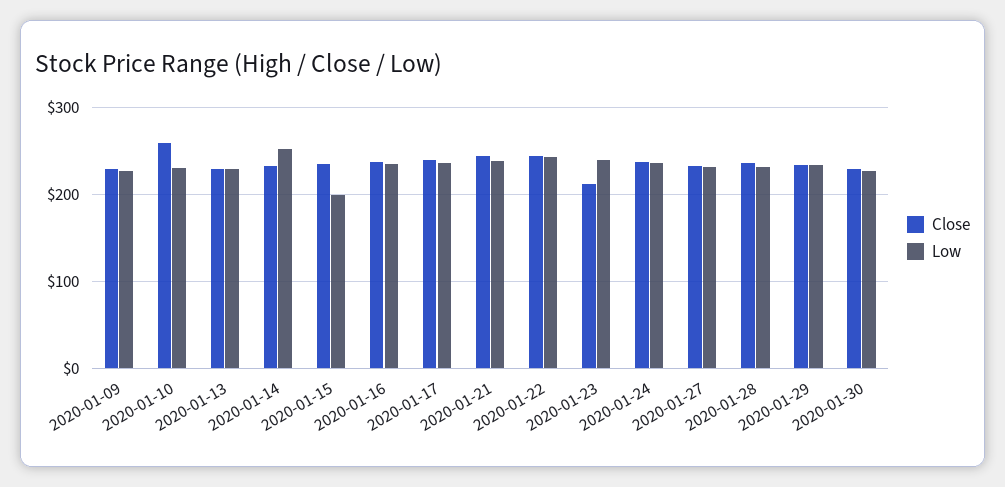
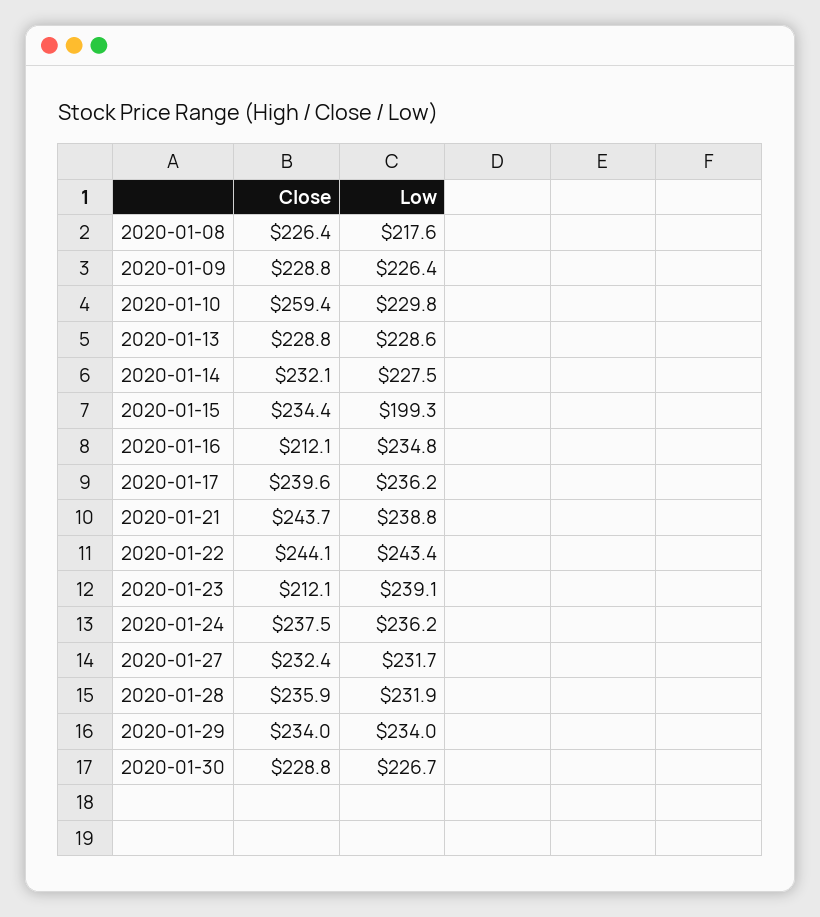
  {
    "Close": {
      "2020-01-09": 228.8,
      "2020-01-10": 259.4,
      "2020-01-13": 228.8,
      "2020-01-14": 232.1,
      "2020-01-15": 234.4,
-     "2020-01-16": 240,
+     "2020-01-16": 212.1,
      "2020-01-17": 239.6,
      "2020-01-21": 243.7,
      "2020-01-22": 244.1,
      "2020-01-23": 212.1,
      "2020-01-24": 237.5,
      "2020-01-27": 232.4,
      "2020-01-28": 235.9,
      "2020-01-29": 234,
-     "2020-01-30": 228.8
+     "2020-01-30": 228.8,
+     "2020-01-08": 226.4
    },
    "Low": {
      "2020-01-09": 226.4,
      "2020-01-10": 229.8,
      "2020-01-13": 228.6,
-     "2020-01-14": 250,
+     "2020-01-14": 227.5,
      "2020-01-15": 199.3,
      "2020-01-16": 234.8,
      "2020-01-17": 236.2,
      "2020-01-21": 238.8,
      "2020-01-22": 243.4,
      "2020-01-23": 239.1,
      "2020-01-24": 236.2,
      "2020-01-27": 231.7,
      "2020-01-28": 231.9,
      "2020-01-29": 234,
-     "2020-01-30": 226.7
+     "2020-01-30": 226.7,
+     "2020-01-08": 217.6
    }
  }

